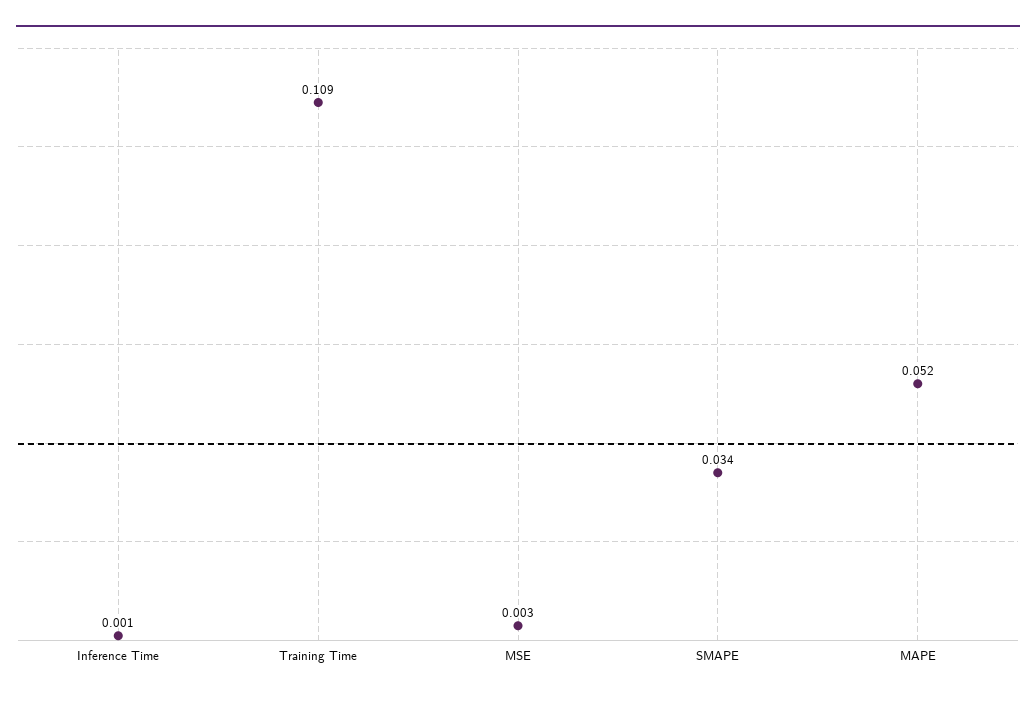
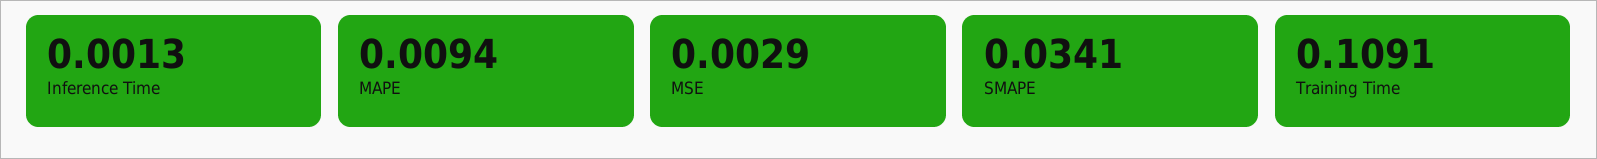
  {
    "Inference Time": 0.0013,
    "Training Time": 0.1091,
    "MSE": 0.0029,
    "SMAPE": 0.0341,
-   "MAPE": 0.052
+   "MAPE": 0.0094
  }

